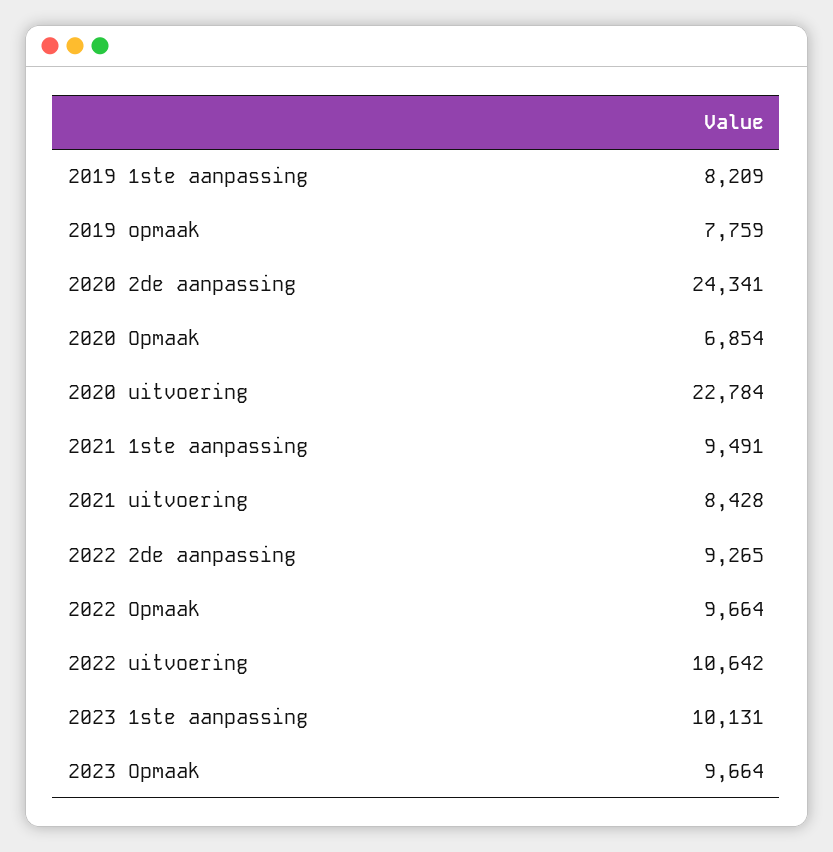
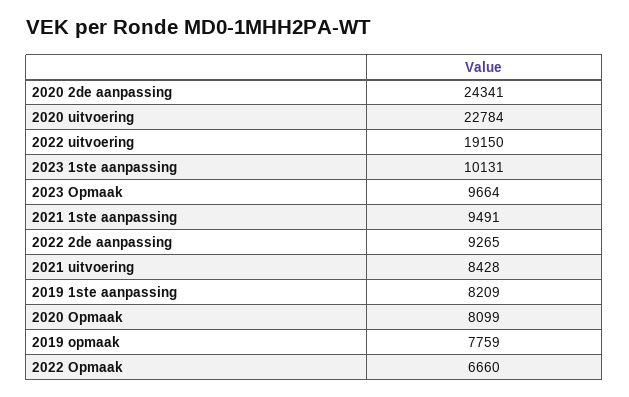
  {
    "2019 1ste aanpassing": 8209,
    "2019 opmaak": 7759,
    "2020 2de aanpassing": 24341,
-   "2020 Opmaak": 6854,
+   "2020 Opmaak": 8099,
    "2020 uitvoering": 22784,
    "2021 1ste aanpassing": 9491,
    "2021 uitvoering": 8428,
    "2022 2de aanpassing": 9265,
-   "2022 Opmaak": 9664,
+   "2022 Opmaak": 6660,
-   "2022 uitvoering": 10642,
+   "2022 uitvoering": 19150,
    "2023 1ste aanpassing": 10131,
    "2023 Opmaak": 9664
  }

